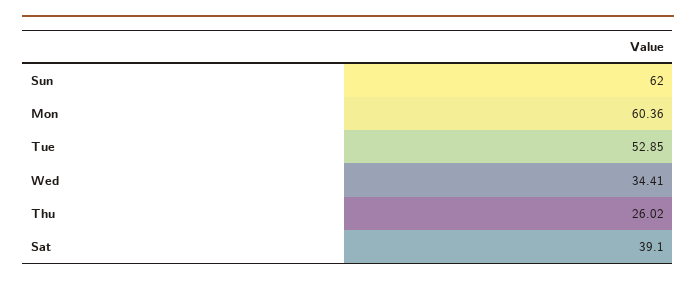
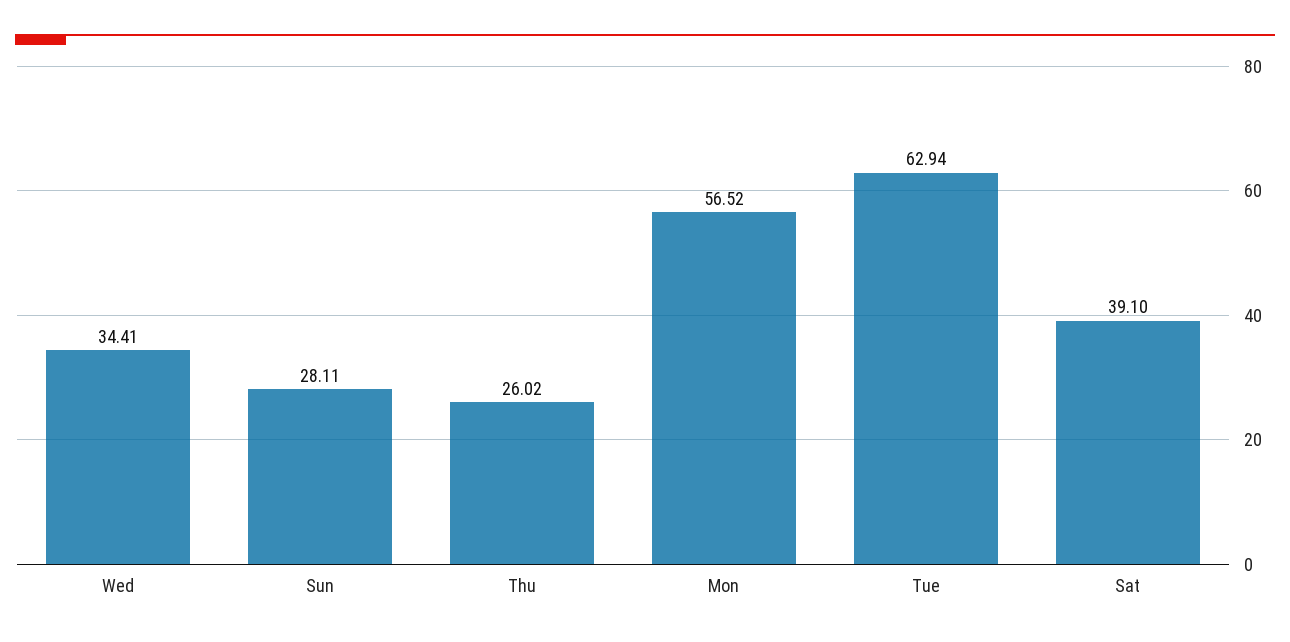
  {
-   "Sun": 62,
+   "Sun": 28.11,
-   "Mon": 60.36,
+   "Mon": 56.52,
-   "Tue": 52.85,
+   "Tue": 62.94,
    "Wed": 34.41,
    "Thu": 26.02,
    "Sat": 39.1
  }

